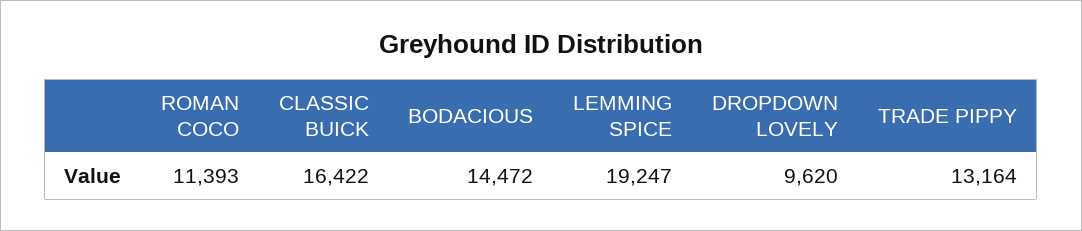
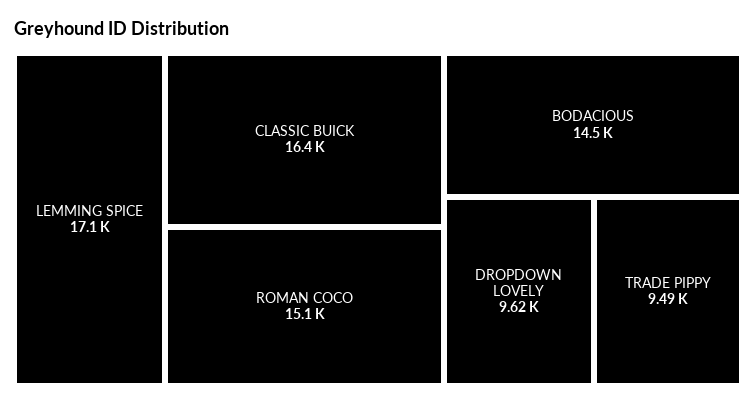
  {
-   "ROMAN COCO": 11393,
+   "ROMAN COCO": 15100,
    "CLASSIC BUICK": 16422,
    "BODACIOUS": 14472,
-   "LEMMING SPICE": 19247,
+   "LEMMING SPICE": 17100,
    "DROPDOWN LOVELY": 9620,
-   "TRADE PIPPY": 13164
+   "TRADE PIPPY": 9490
  }

